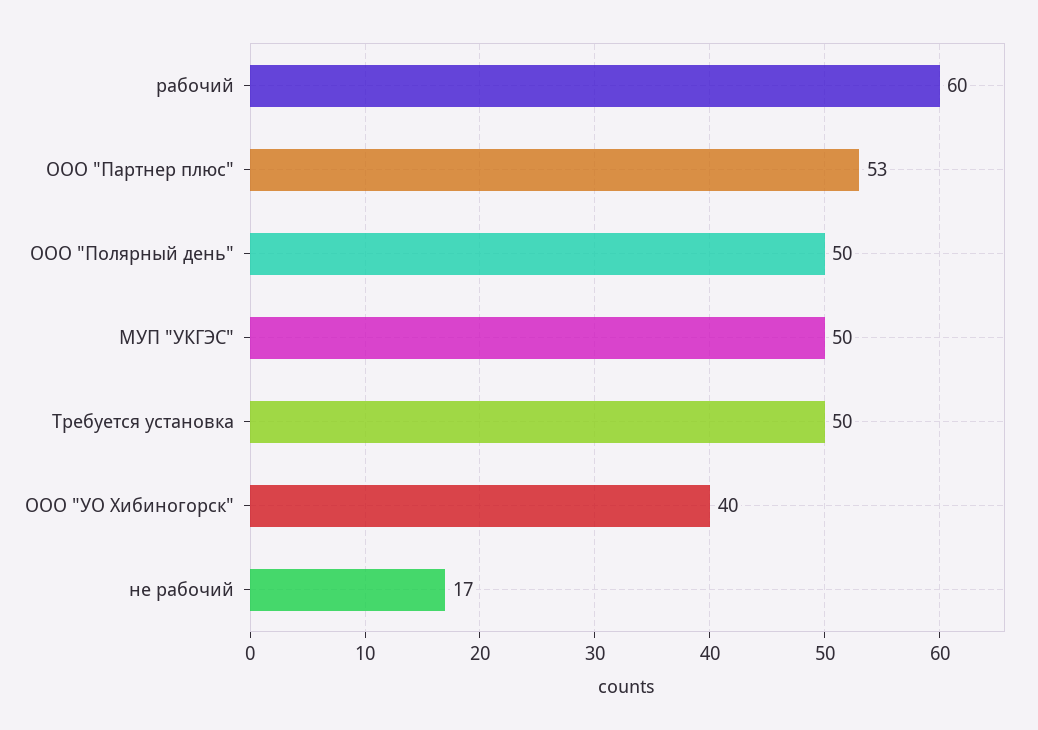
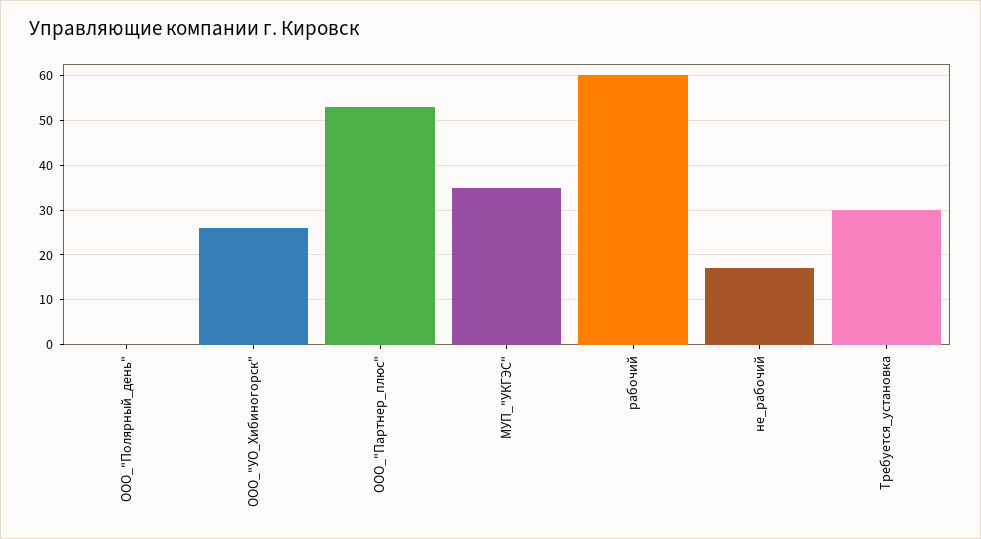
  {
    "рабочий": 60,
    "ООО \"Партнер плюс\"": 53,
-   "ООО \"Полярный день\"": 50,
+   "ООО \"Полярный день\"": 0,
-   "МУП \"УКГЭС\"": 50,
+   "МУП \"УКГЭС\"": 35,
-   "Требуется установка": 50,
+   "Требуется установка": 30,
-   "ООО \"УО Хибиногорск\"": 40,
+   "ООО \"УО Хибиногорск\"": 25,
    "не рабочий": 17
  }

